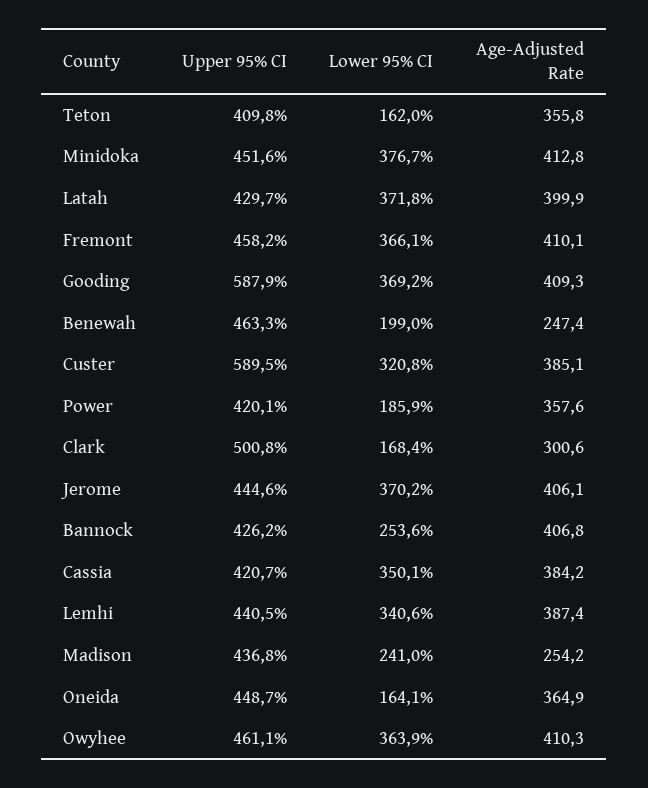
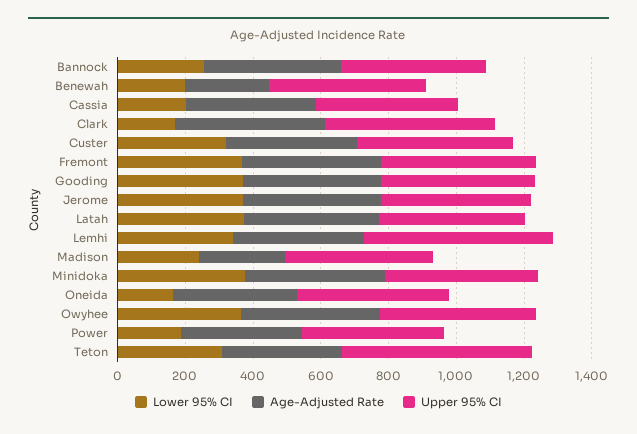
  {
    "Upper 95% CI": {
-     "Teton": 409.8,
+     "Teton": 550,
      "Minidoka": 451.6,
      "Latah": 429.7,
      "Fremont": 458.2,
-     "Gooding": 587.9,
+     "Gooding": 450,
      "Benewah": 463.3,
-     "Custer": 589.5,
+     "Custer": 450,
      "Power": 420.1,
      "Clark": 500.8,
      "Jerome": 444.6,
      "Bannock": 426.2,
      "Cassia": 420.7,
-     "Lemhi": 440.5,
+     "Lemhi": 550,
      "Madison": 436.8,
      "Oneida": 448.7,
      "Owyhee": 461.1
    },
    "Lower 95% CI": {
-     "Teton": 162,
+     "Teton": 300,
      "Minidoka": 376.7,
      "Latah": 371.8,
      "Fremont": 366.1,
      "Gooding": 369.2,
      "Benewah": 199,
      "Custer": 320.8,
      "Power": 185.9,
      "Clark": 168.4,
      "Jerome": 370.2,
      "Bannock": 253.6,
-     "Cassia": 350.1,
+     "Cassia": 200,
      "Lemhi": 340.6,
      "Madison": 241,
      "Oneida": 164.1,
      "Owyhee": 363.9
    },
    "Age-Adjusted Rate": {
      "Teton": 355.8,
      "Minidoka": 412.8,
      "Latah": 399.9,
      "Fremont": 410.1,
      "Gooding": 409.3,
      "Benewah": 247.4,
      "Custer": 385.1,
      "Power": 357.6,
-     "Clark": 300.6,
+     "Clark": 450,
      "Jerome": 406.1,
      "Bannock": 406.8,
      "Cassia": 384.2,
      "Lemhi": 387.4,
      "Madison": 254.2,
      "Oneida": 364.9,
      "Owyhee": 410.3
    }
  }

